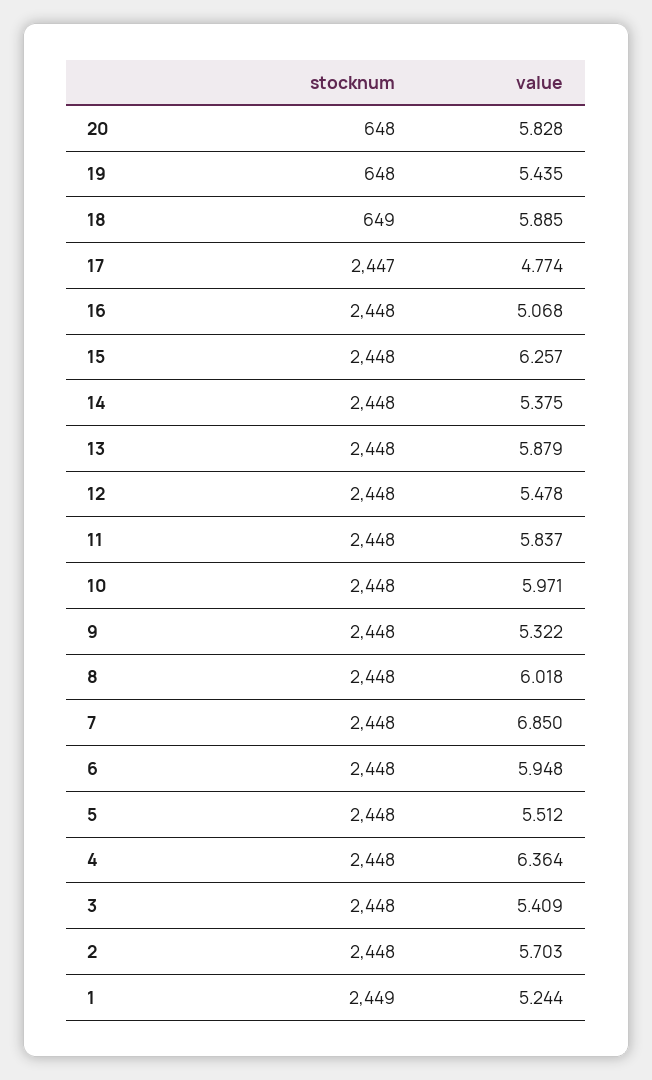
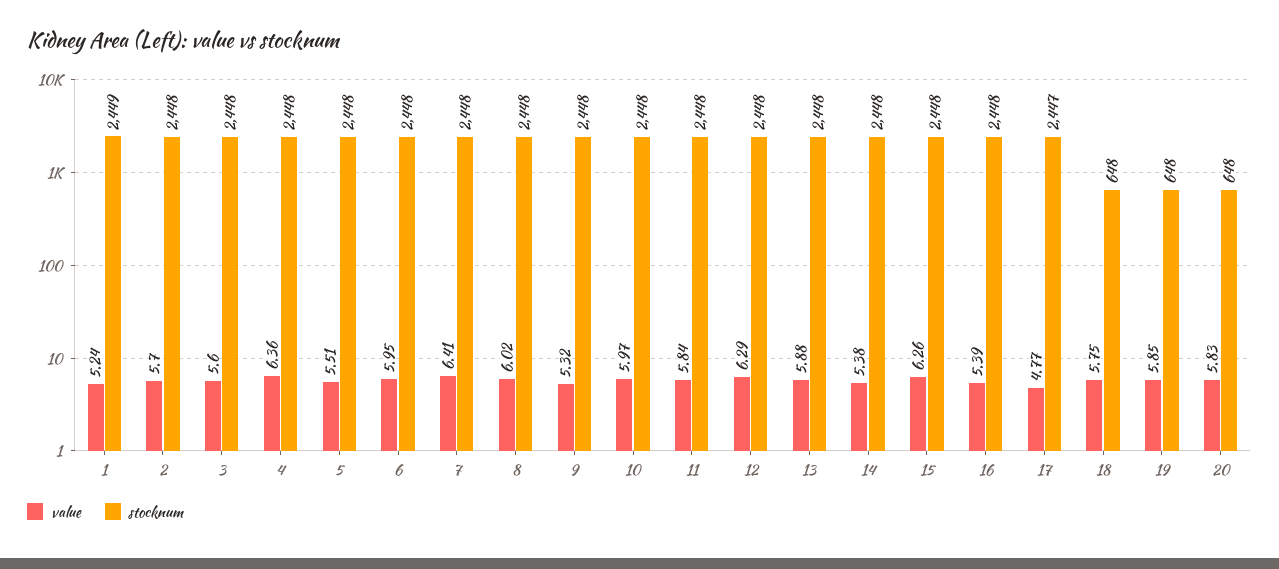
  {
    "stocknum": {
      "20": 648,
      "19": 648,
-     "18": 649,
+     "18": 648,
      "17": 2447,
      "16": 2448,
      "15": 2448,
      "14": 2448,
      "13": 2448,
      "12": 2448,
      "11": 2448,
      "10": 2448,
      "9": 2448,
      "8": 2448,
      "7": 2448,
      "6": 2448,
      "5": 2448,
      "4": 2448,
      "3": 2448,
      "2": 2448,
      "1": 2449
    },
    "value": {
      "20": 5.828,
-     "19": 5.435,
+     "19": 5.85,
-     "18": 5.885,
+     "18": 5.75,
      "17": 4.774,
-     "16": 5.068,
+     "16": 5.39,
      "15": 6.257,
      "14": 5.375,
      "13": 5.879,
-     "12": 5.478,
+     "12": 6.29,
      "11": 5.837,
      "10": 5.971,
      "9": 5.322,
      "8": 6.018,
-     "7": 6.85,
+     "7": 6.41,
      "6": 5.948,
      "5": 5.512,
      "4": 6.364,
-     "3": 5.409,
+     "3": 5.6,
      "2": 5.703,
      "1": 5.244
    }
  }

